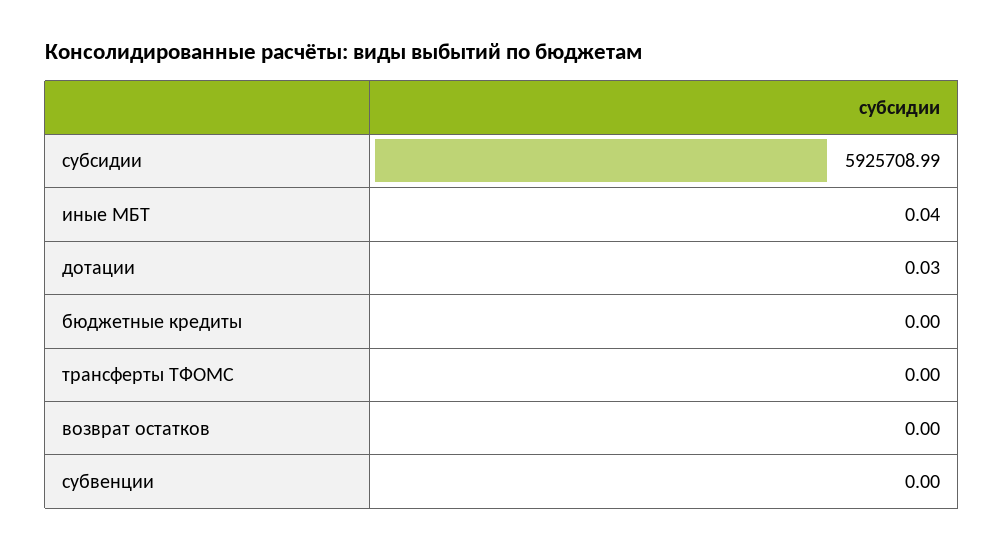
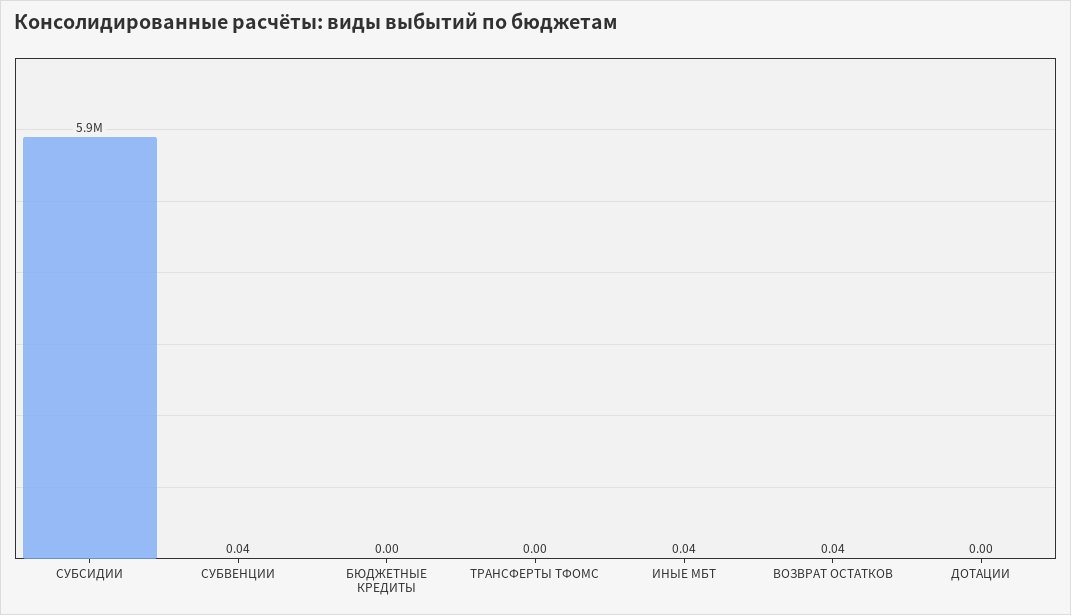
  {
    "субсидии": 5925708.99,
    "иные МБТ": 0.04,
-   "дотации": 0.03,
+   "дотации": 0,
    "бюджетные кредиты": 0,
    "трансферты ТФОМС": 0,
-   "возврат остатков": 0,
+   "возврат остатков": 0.04,
-   "субвенции": 0
+   "субвенции": 0.04
  }

